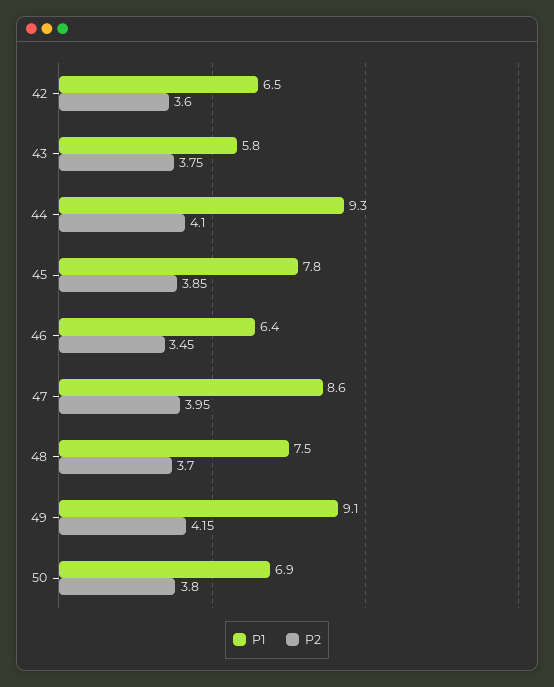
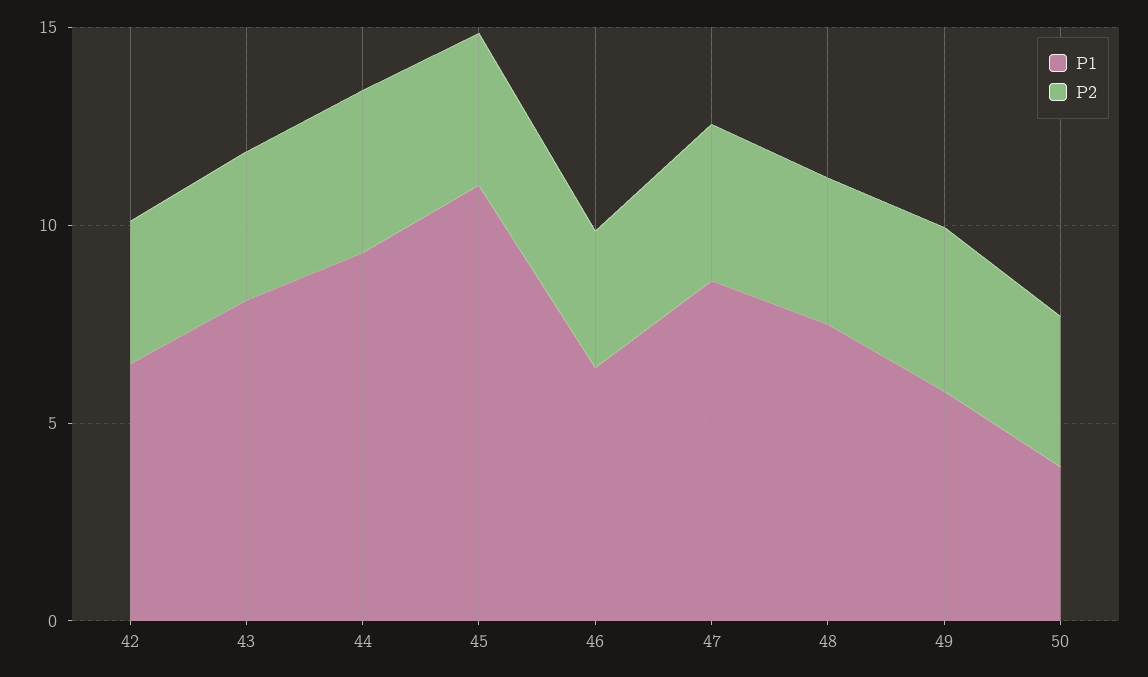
  {
    "P1": {
      "42": 6.5,
-     "43": 5.8,
+     "43": 8,
      "44": 9.3,
-     "45": 7.8,
+     "45": 11,
      "46": 6.4,
      "47": 8.6,
      "48": 7.5,
-     "49": 9.1,
+     "49": 6,
-     "50": 6.9
+     "50": 4
    },
    "P2": {
      "42": 3.6,
      "43": 3.75,
      "44": 4.1,
      "45": 3.85,
      "46": 3.45,
      "47": 3.95,
      "48": 3.7,
      "49": 4.15,
      "50": 3.8
    }
  }

